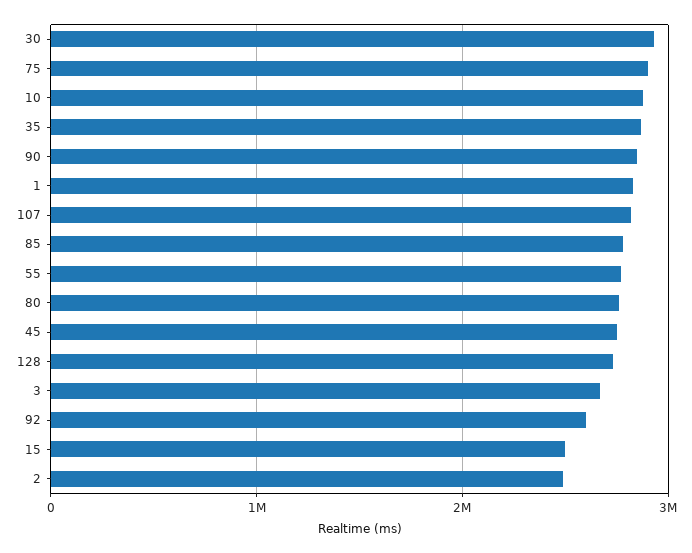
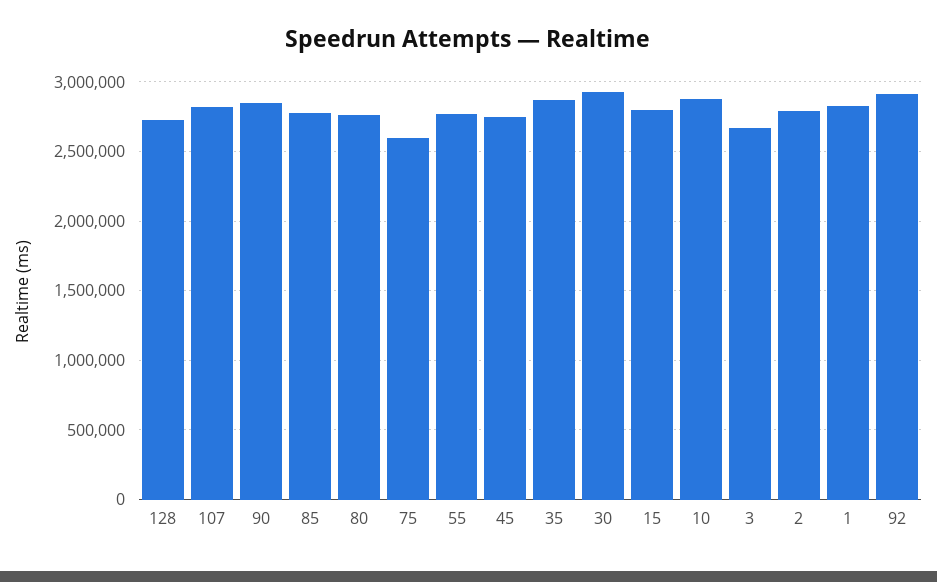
  {
    "30": 2950000,
-   "75": 2900000,
+   "75": 2600000,
    "10": 2900000,
    "35": 2850000,
    "90": 2850000,
    "1": 2850000,
    "107": 2800000,
    "85": 2800000,
    "55": 2750000,
    "80": 2750000,
    "45": 2750000,
    "128": 2750000,
    "3": 2650000,
-   "92": 2600000,
+   "92": 2900000,
-   "15": 2500000,
+   "15": 2800000,
-   "2": 2500000
+   "2": 2800000
  }

